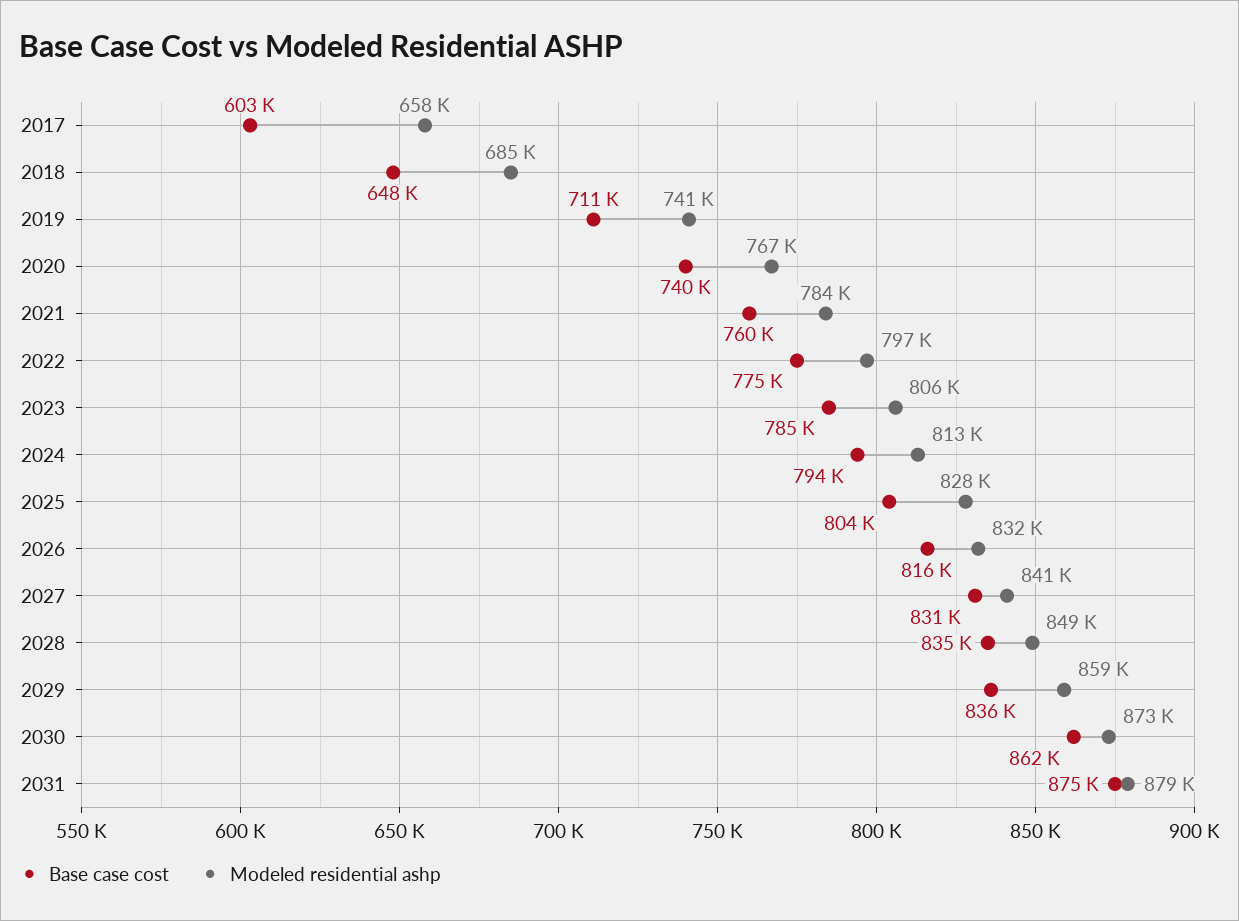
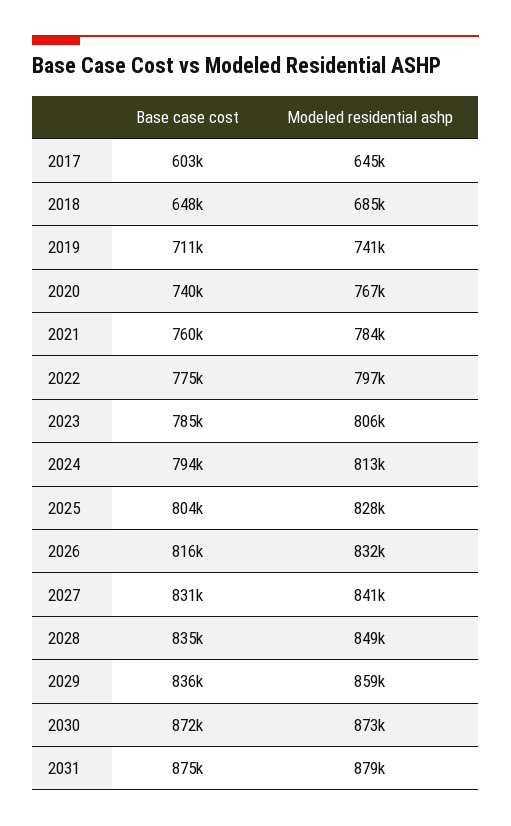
  {
    "Base case cost": {
      "2017": 603000,
      "2018": 648000,
      "2019": 711000,
      "2020": 740000,
      "2021": 760000,
      "2022": 775000,
      "2023": 785000,
      "2024": 794000,
      "2025": 804000,
      "2026": 816000,
      "2027": 831000,
      "2028": 835000,
      "2029": 836000,
-     "2030": 862000,
+     "2030": 872000,
      "2031": 875000
    },
    "Modeled residential ashp": {
-     "2017": 658000,
+     "2017": 645000,
      "2018": 685000,
      "2019": 741000,
      "2020": 767000,
      "2021": 784000,
      "2022": 797000,
      "2023": 806000,
      "2024": 813000,
      "2025": 828000,
      "2026": 832000,
      "2027": 841000,
      "2028": 849000,
      "2029": 859000,
      "2030": 873000,
      "2031": 879000
    }
  }

